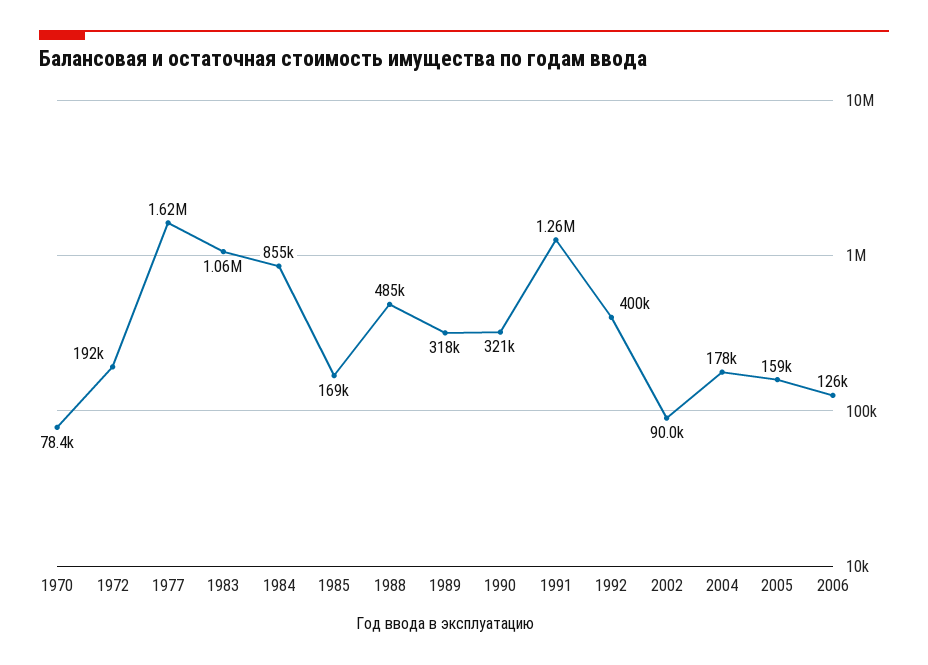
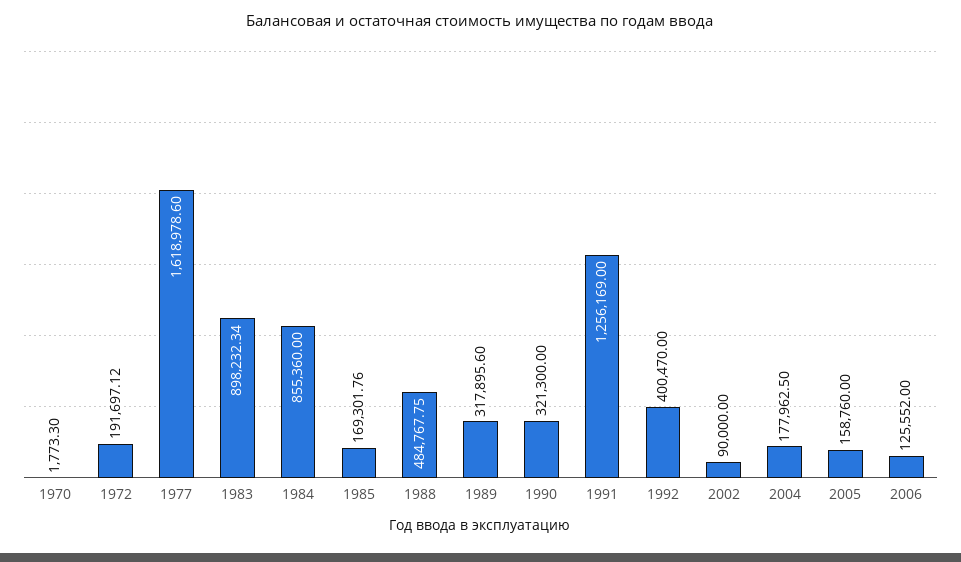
  {
-   "1970": 78400,
+   "1970": 1773.3,
    "1972": 191697.12,
    "1977": 1618978.6,
-   "1983": 1060000,
+   "1983": 898232.34,
    "1984": 855360,
    "1985": 169301.76,
    "1988": 484767.75,
    "1989": 317895.6,
    "1990": 321300,
    "1991": 1256169,
    "1992": 400470,
    "2002": 90000,
    "2004": 177962.5,
    "2005": 158760,
    "2006": 125552
  }

